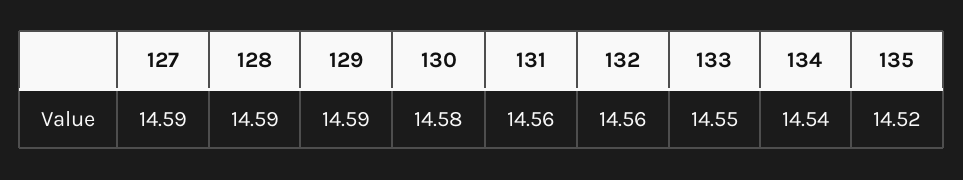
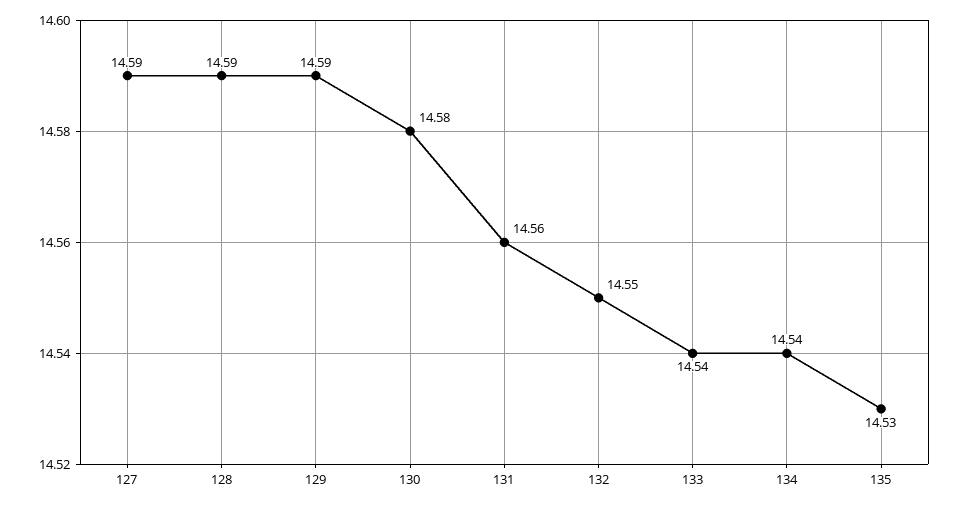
  {
    "127": 14.59,
    "128": 14.59,
    "129": 14.59,
    "130": 14.58,
    "131": 14.56,
-   "132": 14.56,
+   "132": 14.55,
-   "133": 14.55,
+   "133": 14.54,
    "134": 14.54,
-   "135": 14.52
+   "135": 14.53
  }

